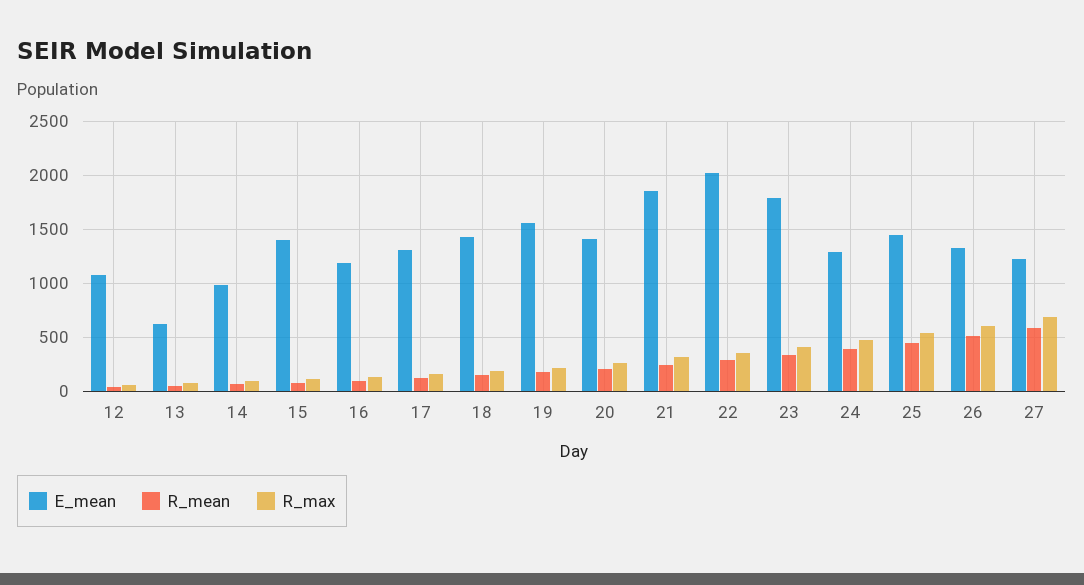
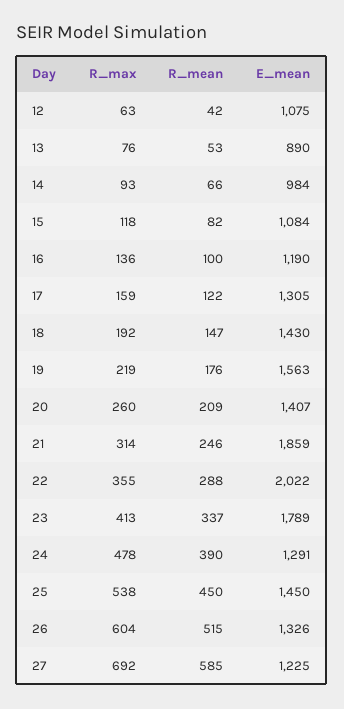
  {
    "E_mean": {
      "12": 1075,
-     "13": 600,
+     "13": 890,
      "14": 984,
-     "15": 1400,
+     "15": 1084,
      "16": 1190,
      "17": 1305,
      "18": 1430,
      "19": 1563,
      "20": 1407,
      "21": 1859,
      "22": 2022,
      "23": 1789,
      "24": 1291,
      "25": 1450,
      "26": 1326,
      "27": 1225
    },
    "R_mean": {
      "12": 42,
      "13": 53,
      "14": 66,
      "15": 82,
      "16": 100,
      "17": 122,
      "18": 147,
      "19": 176,
      "20": 209,
      "21": 246,
      "22": 288,
      "23": 337,
      "24": 390,
      "25": 450,
      "26": 515,
      "27": 585
    },
    "R_max": {
      "12": 63,
      "13": 76,
      "14": 93,
      "15": 118,
      "16": 136,
      "17": 159,
      "18": 192,
      "19": 219,
      "20": 260,
      "21": 314,
      "22": 355,
      "23": 413,
      "24": 478,
      "25": 538,
      "26": 604,
      "27": 692
    }
  }

